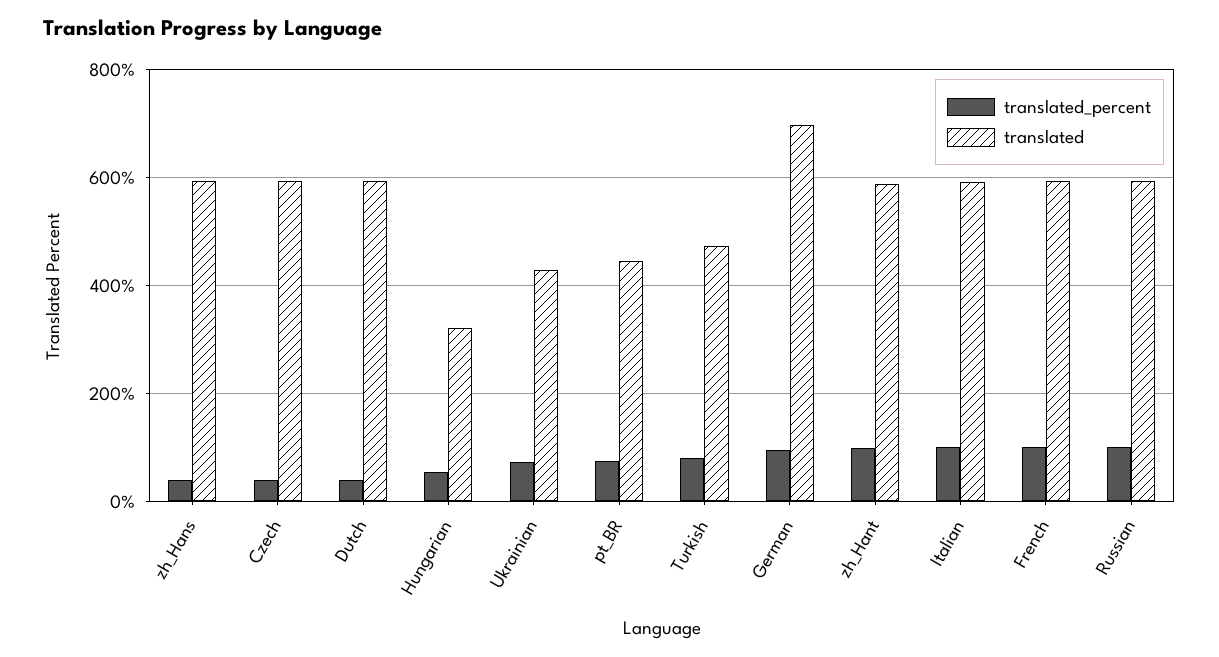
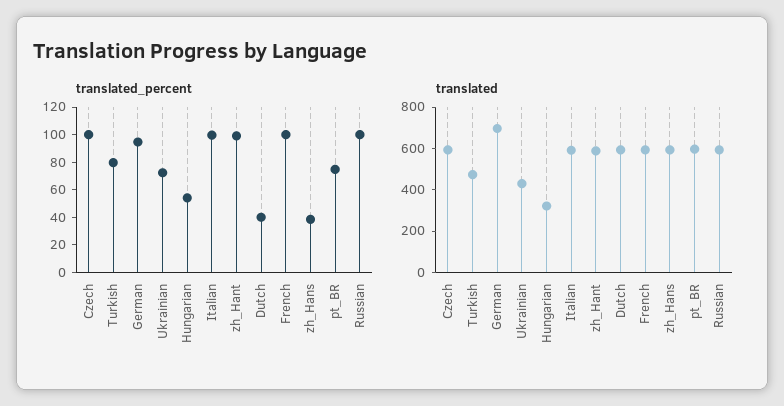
  {
    "translated_percent": {
      "zh_Hans": 40,
-     "Czech": 40,
+     "Czech": 100,
      "Dutch": 40,
      "Hungarian": 50,
      "Ukrainian": 70,
      "pt_BR": 70,
      "Turkish": 80,
      "German": 90,
      "zh_Hant": 100,
      "Italian": 100,
      "French": 100,
      "Russian": 100
    },
    "translated": {
      "zh_Hans": 600,
      "Czech": 600,
      "Dutch": 600,
      "Hungarian": 320,
      "Ukrainian": 420,
-     "pt_BR": 440,
+     "pt_BR": 600,
      "Turkish": 480,
      "German": 700,
      "zh_Hant": 580,
      "Italian": 600,
      "French": 600,
      "Russian": 600
    }
  }

